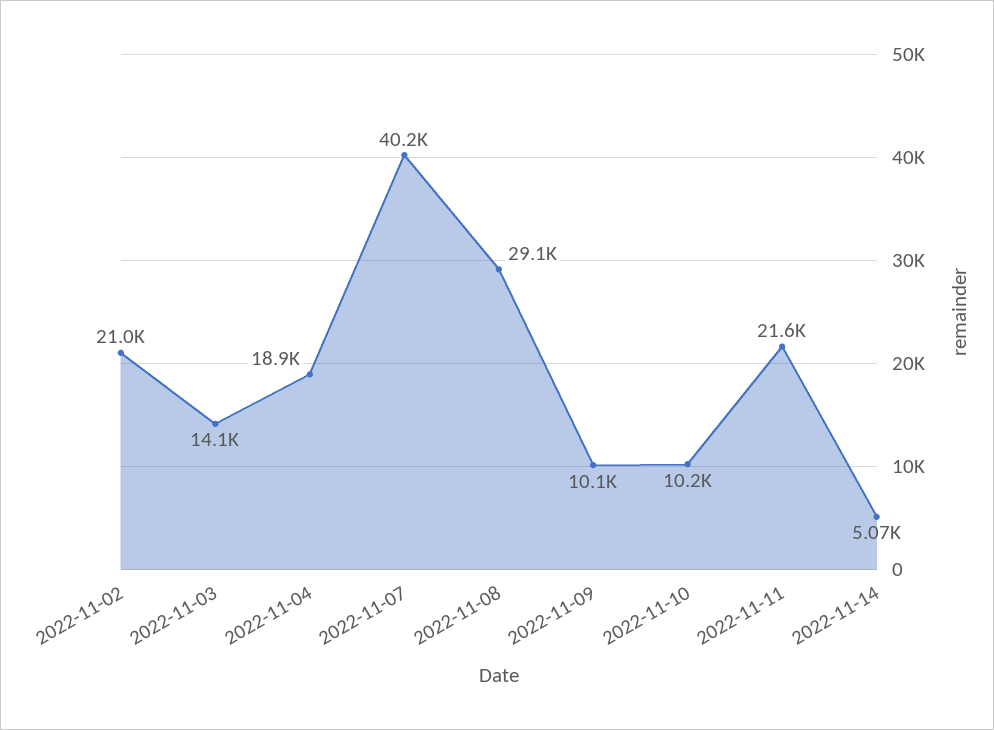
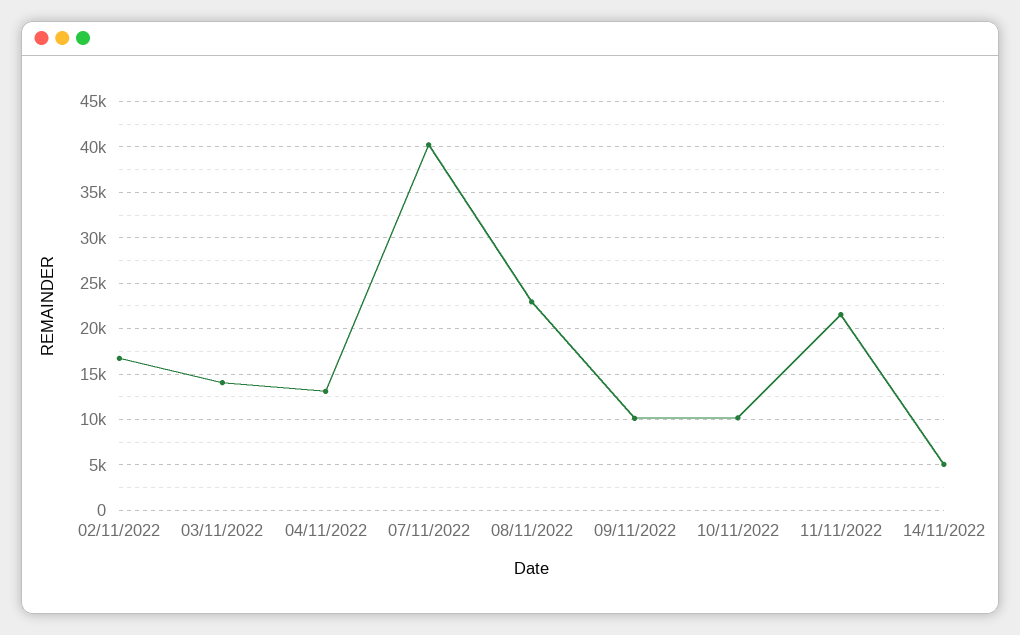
  {
-   "2022-11-02": 21000,
+   "2022-11-02": 17000,
    "2022-11-03": 14100,
-   "2022-11-04": 18900,
+   "2022-11-04": 13000,
    "2022-11-07": 40200,
-   "2022-11-08": 29100,
+   "2022-11-08": 23000,
    "2022-11-09": 10100,
    "2022-11-10": 10200,
    "2022-11-11": 21600,
    "2022-11-14": 5070
  }

